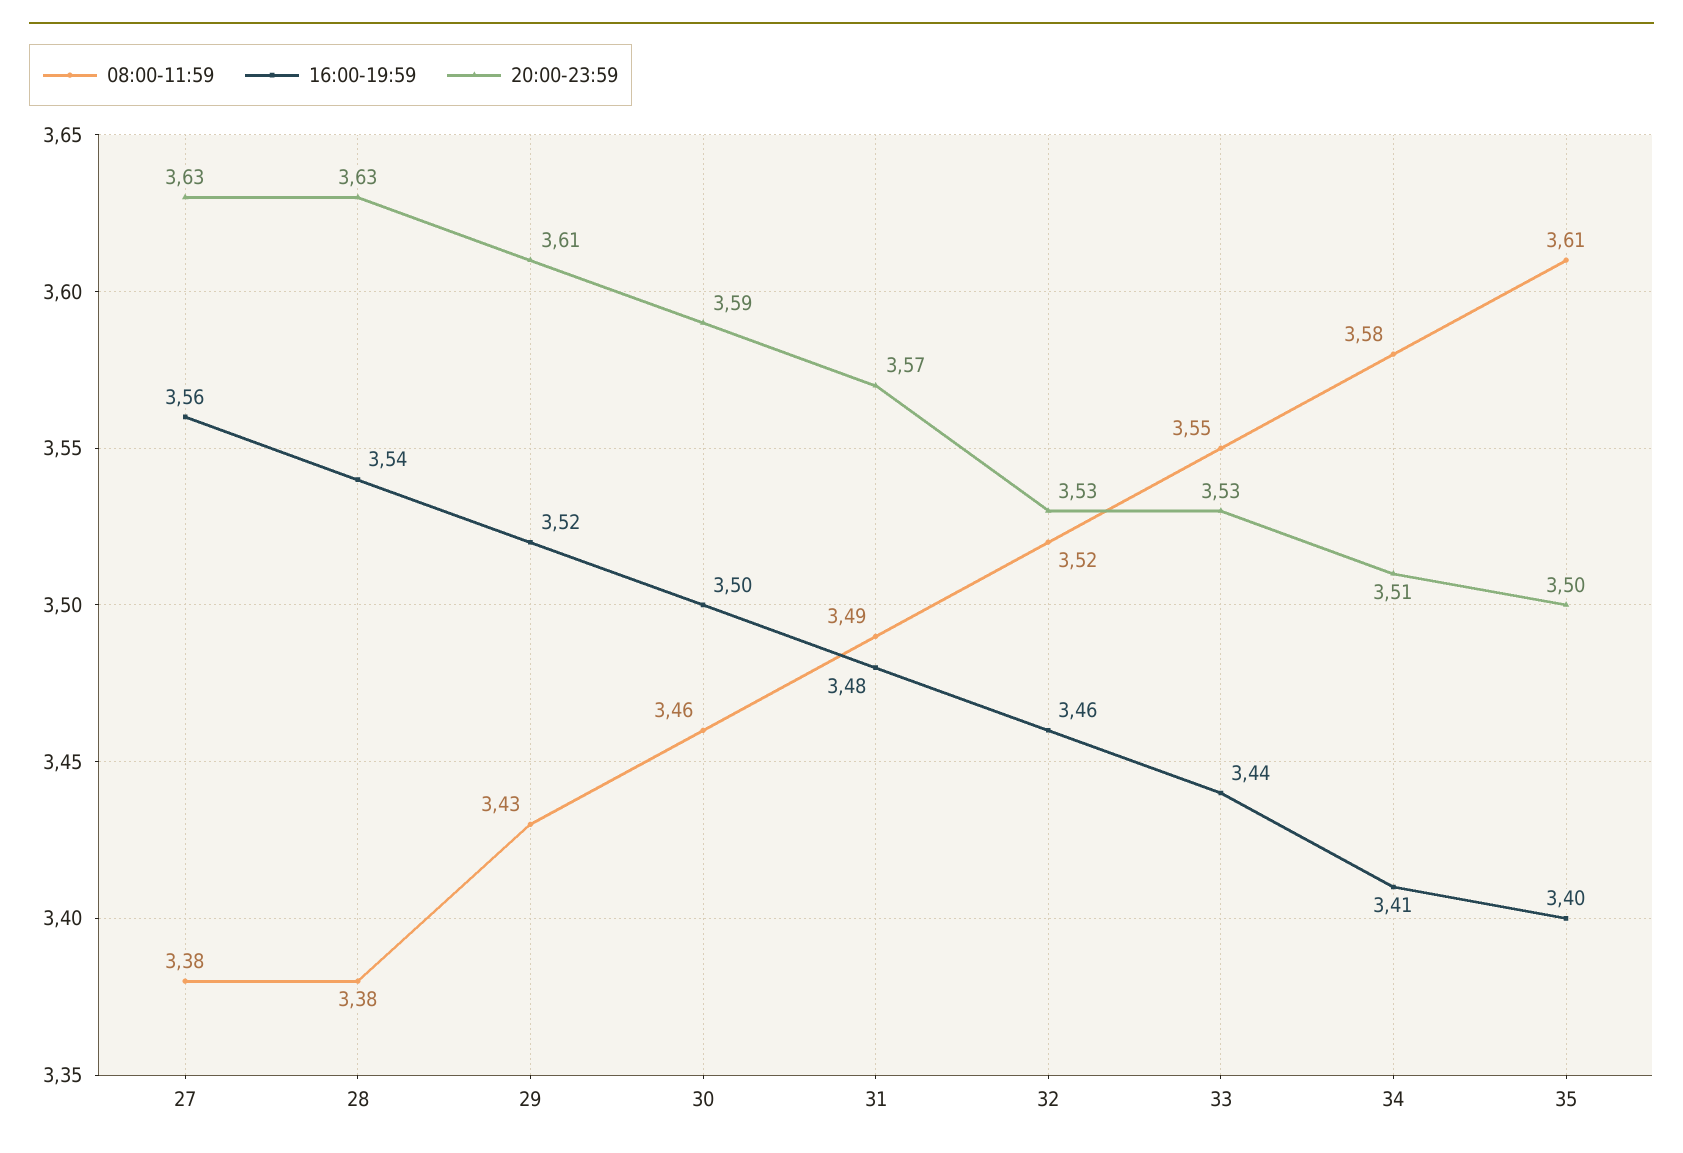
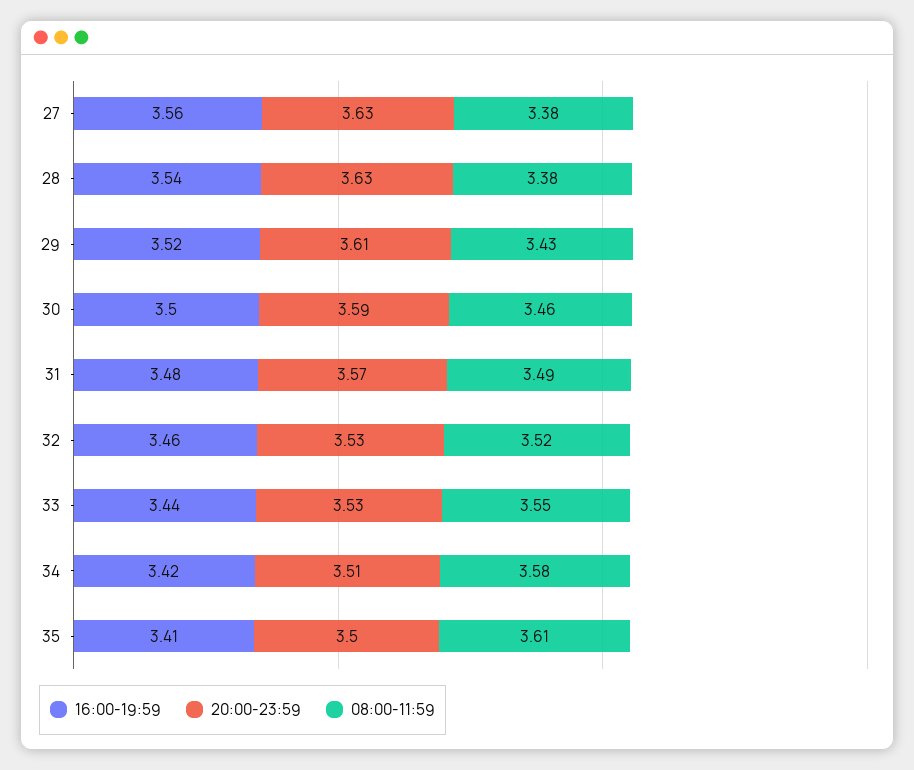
  {
    "08:00-11:59": {
      "27": 3.38,
      "28": 3.38,
      "29": 3.43,
      "30": 3.46,
      "31": 3.49,
      "32": 3.52,
      "33": 3.55,
      "34": 3.58,
      "35": 3.61
    },
    "16:00-19:59": {
      "27": 3.56,
      "28": 3.54,
      "29": 3.52,
      "30": 3.5,
      "31": 3.48,
      "32": 3.46,
      "33": 3.44,
-     "34": 3.41,
+     "34": 3.42,
-     "35": 3.4
+     "35": 3.41
    },
    "20:00-23:59": {
      "27": 3.63,
      "28": 3.63,
      "29": 3.61,
      "30": 3.59,
      "31": 3.57,
      "32": 3.53,
      "33": 3.53,
      "34": 3.51,
      "35": 3.5
    }
  }

